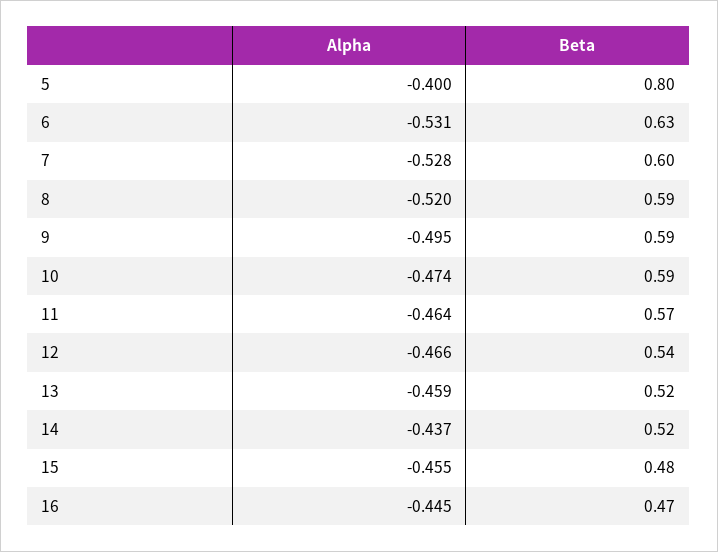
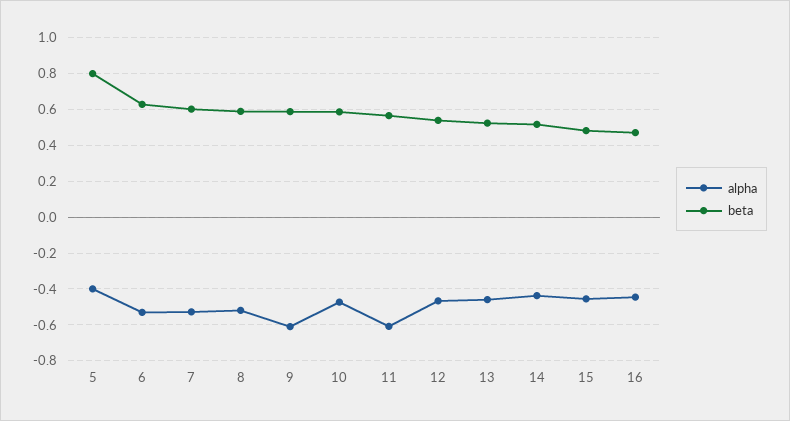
  {
    "Alpha": {
      "5": -0.4,
      "6": -0.531,
      "7": -0.528,
      "8": -0.52,
-     "9": -0.495,
+     "9": -0.6,
      "10": -0.474,
-     "11": -0.464,
+     "11": -0.6,
      "12": -0.466,
      "13": -0.459,
      "14": -0.437,
      "15": -0.455,
      "16": -0.445
    },
    "Beta": {
      "5": 0.8,
      "6": 0.63,
      "7": 0.6,
      "8": 0.59,
      "9": 0.59,
      "10": 0.59,
      "11": 0.57,
      "12": 0.54,
      "13": 0.52,
      "14": 0.52,
      "15": 0.48,
      "16": 0.47
    }
  }

